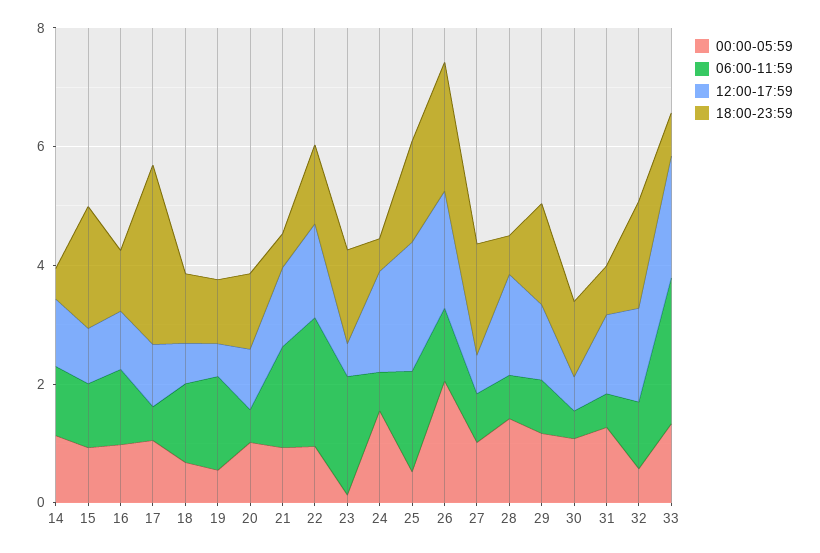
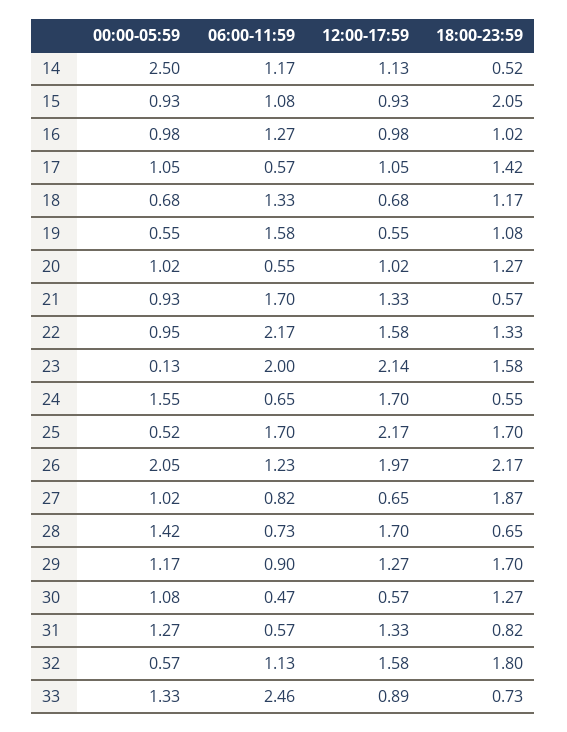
  {
    "00:00-05:59": {
-     "14": 1,
+     "14": 2.5,
      "15": 0.93,
      "16": 0.98,
      "17": 1.05,
      "18": 0.68,
      "19": 0.55,
      "20": 1.02,
      "21": 0.93,
      "22": 0.95,
      "23": 0.13,
      "24": 1.55,
      "25": 0.52,
      "26": 2.05,
      "27": 1.02,
      "28": 1.42,
      "29": 1.17,
      "30": 1.08,
      "31": 1.27,
      "32": 0.57,
      "33": 1.33
    },
    "06:00-11:59": {
      "14": 1.17,
      "15": 1.08,
      "16": 1.27,
      "17": 0.57,
      "18": 1.33,
      "19": 1.58,
      "20": 0.55,
      "21": 1.7,
      "22": 2.17,
      "23": 2,
      "24": 0.65,
      "25": 1.7,
      "26": 1.23,
      "27": 0.82,
      "28": 0.73,
      "29": 0.9,
      "30": 0.47,
      "31": 0.57,
      "32": 1.13,
      "33": 2.46
    },
    "12:00-17:59": {
      "14": 1.13,
      "15": 0.93,
      "16": 0.98,
      "17": 1.05,
      "18": 0.68,
      "19": 0.55,
      "20": 1.02,
      "21": 1.33,
      "22": 1.58,
-     "23": 0.5,
+     "23": 2.14,
      "24": 1.7,
      "25": 2.17,
      "26": 1.97,
      "27": 0.65,
      "28": 1.7,
      "29": 1.27,
      "30": 0.57,
      "31": 1.33,
      "32": 1.58,
-     "33": 2
+     "33": 0.89
    },
    "18:00-23:59": {
      "14": 0.52,
      "15": 2.05,
      "16": 1.02,
-     "17": 3,
+     "17": 1.42,
      "18": 1.17,
      "19": 1.08,
      "20": 1.27,
      "21": 0.57,
      "22": 1.33,
      "23": 1.58,
      "24": 0.55,
      "25": 1.7,
      "26": 2.17,
      "27": 1.87,
      "28": 0.65,
      "29": 1.7,
      "30": 1.27,
      "31": 0.82,
      "32": 1.8,
      "33": 0.73
    }
  }

